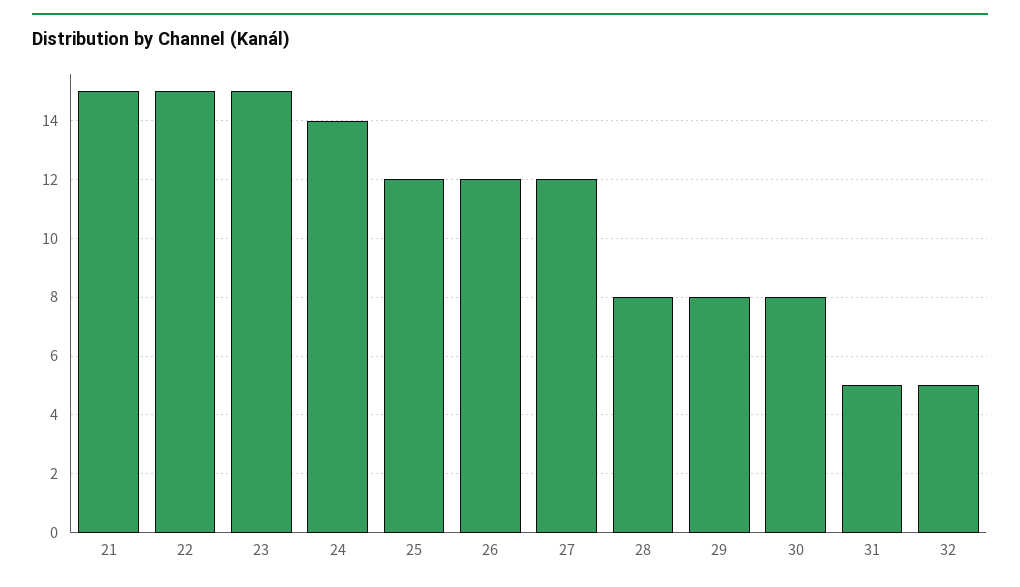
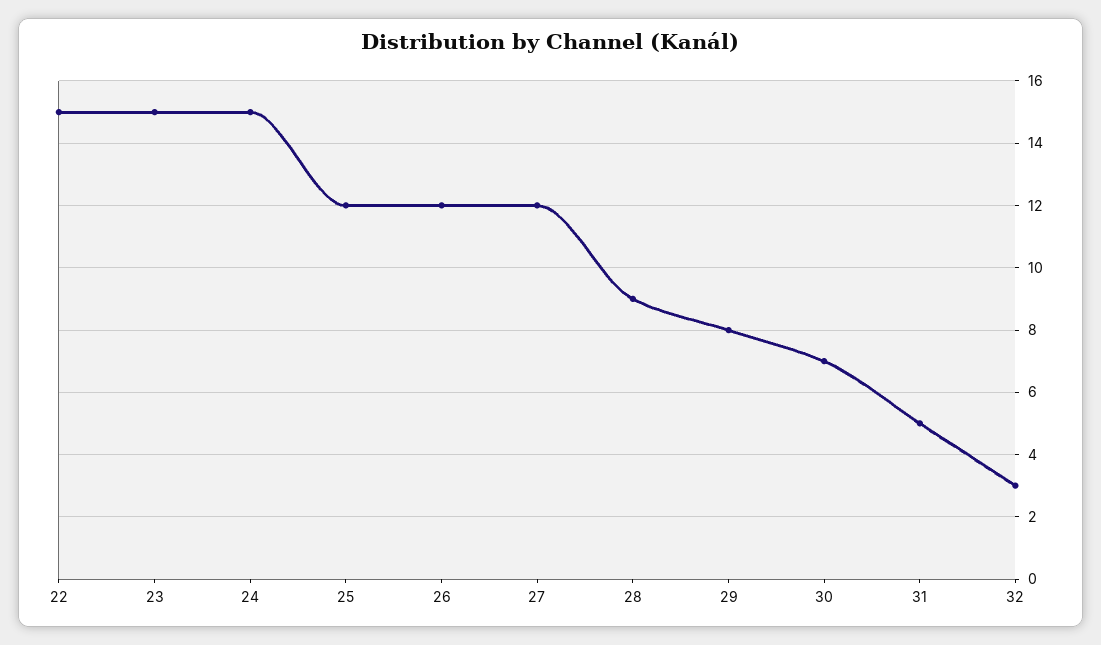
  {
-   "21": 15,
    "22": 15,
    "23": 15,
-   "24": 14,
+   "24": 15,
    "25": 12,
    "26": 12,
    "27": 12,
-   "28": 8,
+   "28": 9,
    "29": 8,
-   "30": 8,
+   "30": 7,
    "31": 5,
-   "32": 5
+   "32": 3
  }

